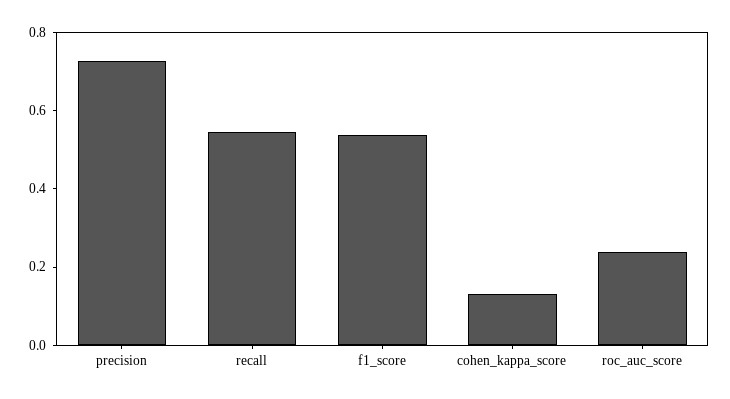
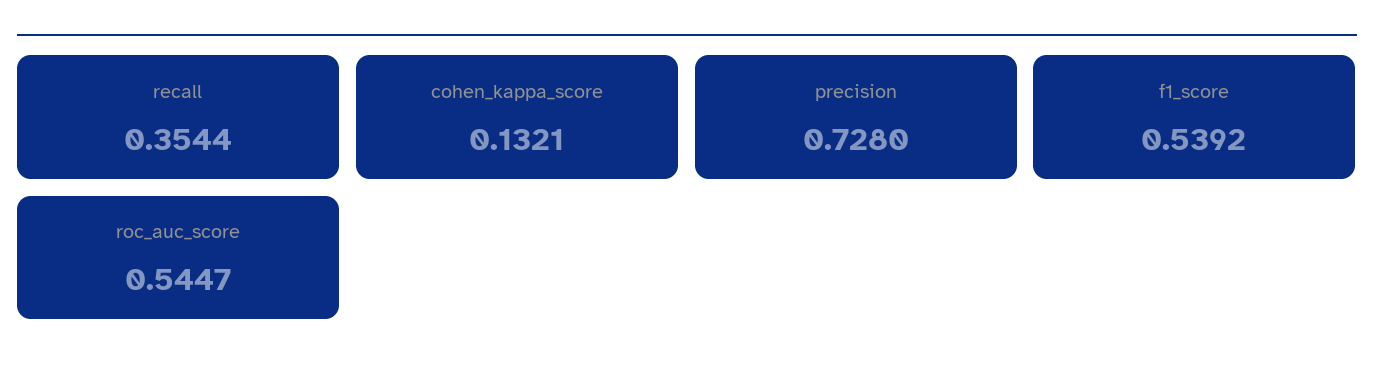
  {
    "precision": 0.728,
-   "recall": 0.55,
+   "recall": 0.3544,
    "f1_score": 0.5392,
    "cohen_kappa_score": 0.1321,
-   "roc_auc_score": 0.25
+   "roc_auc_score": 0.5447
  }

